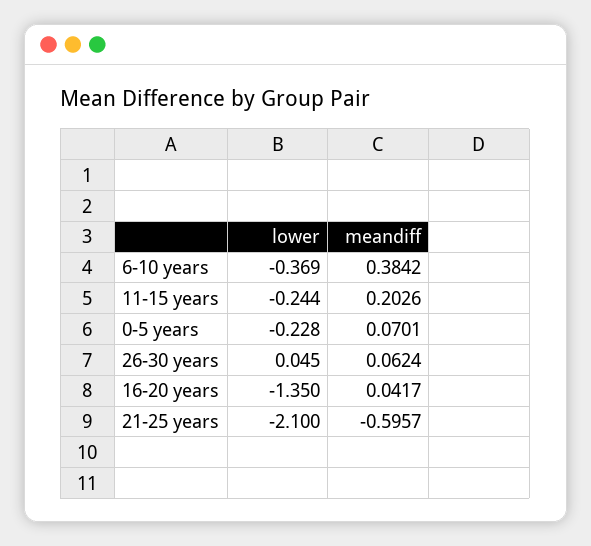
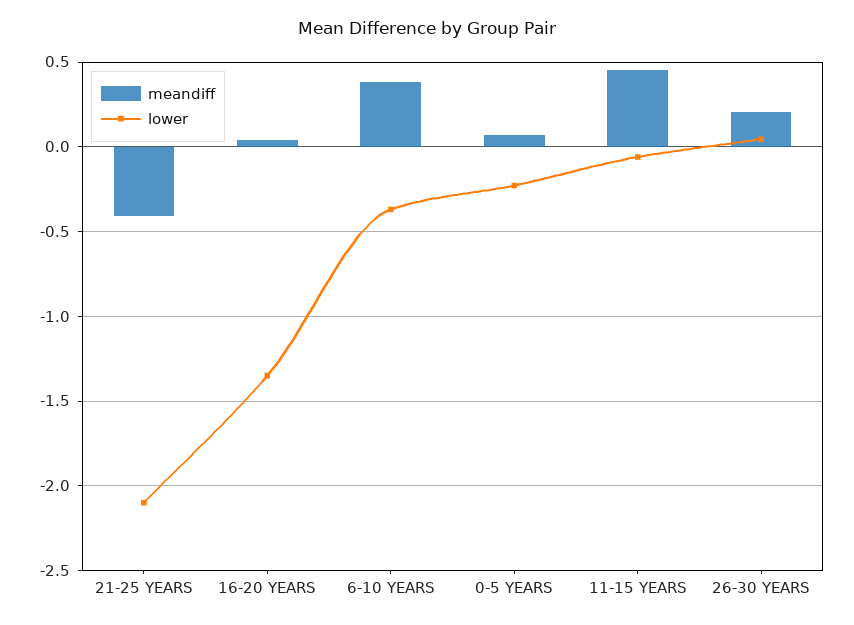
  {
    "lower": {
      "6-10 years": -0.369,
-     "11-15 years": -0.244,
+     "11-15 years": -0.05,
      "0-5 years": -0.228,
      "26-30 years": 0.045,
      "16-20 years": -1.35,
      "21-25 years": -2.1
    },
    "meandiff": {
      "6-10 years": 0.3842,
-     "11-15 years": 0.2026,
+     "11-15 years": 0.45,
      "0-5 years": 0.0701,
-     "26-30 years": 0.0624,
+     "26-30 years": 0.2,
      "16-20 years": 0.0417,
-     "21-25 years": -0.5957
+     "21-25 years": -0.4
    }
  }

